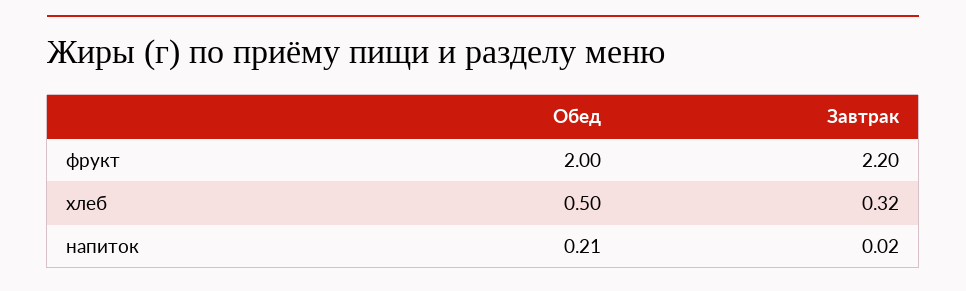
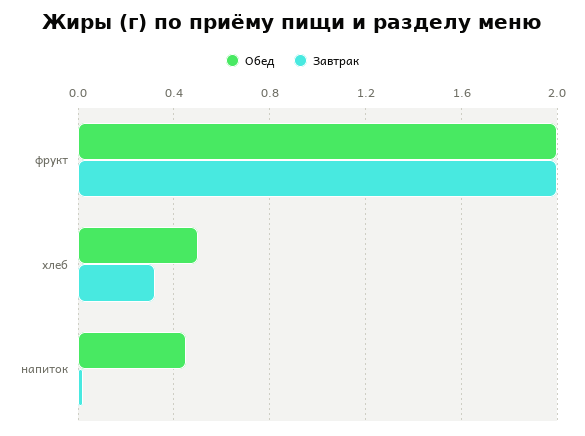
  {
    "Обед": {
      "фрукт": 2,
      "хлеб": 0.5,
-     "напиток": 0.21
+     "напиток": 0.45
    },
    "Завтрак": {
-     "фрукт": 2.2,
+     "фрукт": 2,
      "хлеб": 0.32,
      "напиток": 0.02
    }
  }

